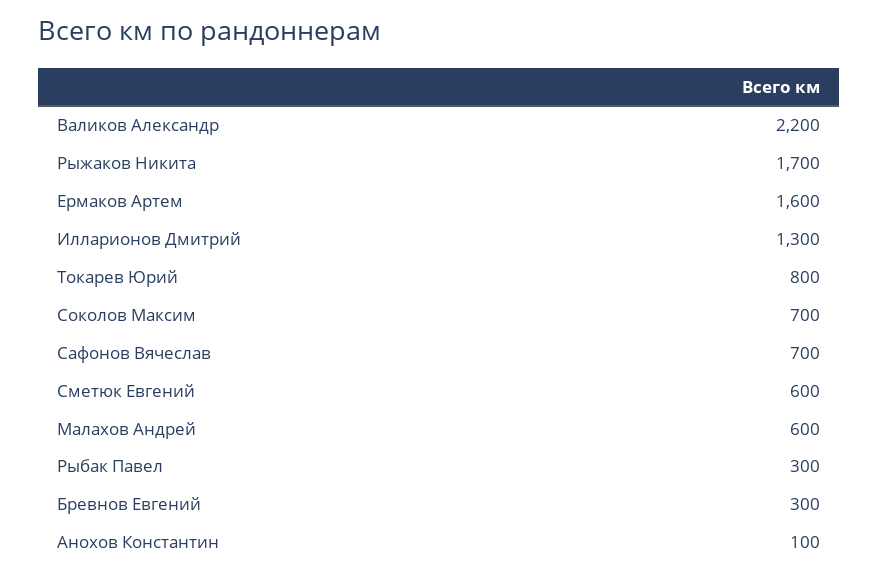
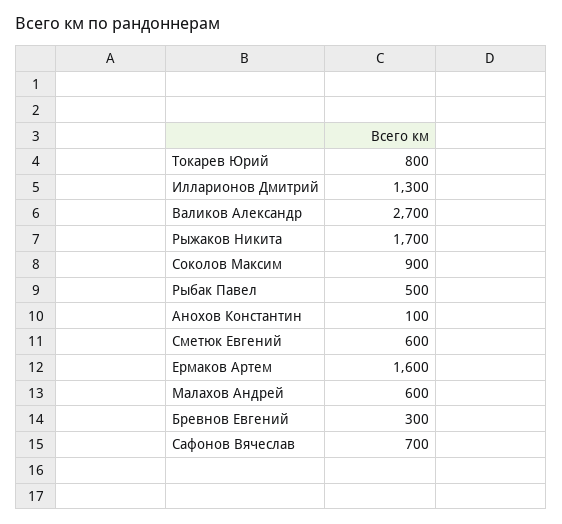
  {
-   "Валиков Александр": 2200,
+   "Валиков Александр": 2700,
    "Рыжаков Никита": 1700,
    "Ермаков Артем": 1600,
    "Илларионов Дмитрий": 1300,
    "Токарев Юрий": 800,
-   "Соколов Максим": 700,
+   "Соколов Максим": 900,
    "Сафонов Вячеслав": 700,
    "Сметюк Евгений": 600,
    "Малахов Андрей": 600,
-   "Рыбак Павел": 300,
+   "Рыбак Павел": 500,
    "Бревнов Евгений": 300,
    "Анохов Константин": 100
  }

